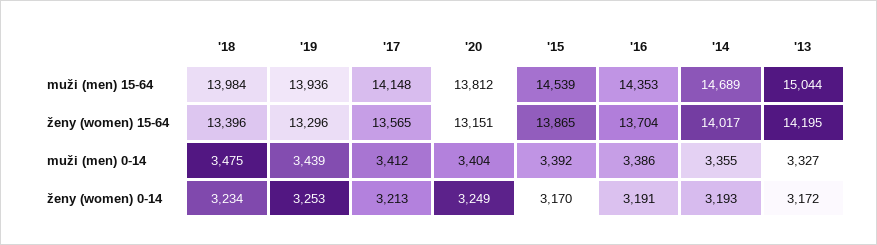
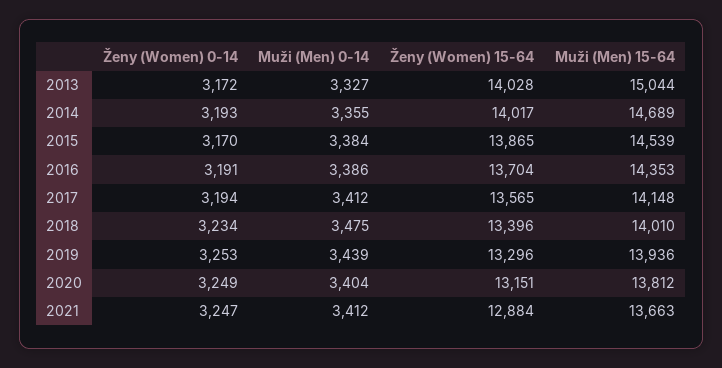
  {
    "'18": {
-     "muži (men) 15-64": 13984,
+     "muži (men) 15-64": 14010,
      "ženy (women) 15-64": 13396,
      "muži (men) 0-14": 3475,
      "ženy (women) 0-14": 3234
    },
    "'19": {
      "muži (men) 15-64": 13936,
      "ženy (women) 15-64": 13296,
      "muži (men) 0-14": 3439,
      "ženy (women) 0-14": 3253
    },
    "'17": {
      "muži (men) 15-64": 14148,
      "ženy (women) 15-64": 13565,
      "muži (men) 0-14": 3412,
-     "ženy (women) 0-14": 3213
+     "ženy (women) 0-14": 3194
    },
    "'20": {
      "muži (men) 15-64": 13812,
      "ženy (women) 15-64": 13151,
      "muži (men) 0-14": 3404,
      "ženy (women) 0-14": 3249
    },
    "'15": {
      "muži (men) 15-64": 14539,
      "ženy (women) 15-64": 13865,
-     "muži (men) 0-14": 3392,
+     "muži (men) 0-14": 3384,
      "ženy (women) 0-14": 3170
    },
    "'16": {
      "muži (men) 15-64": 14353,
      "ženy (women) 15-64": 13704,
      "muži (men) 0-14": 3386,
      "ženy (women) 0-14": 3191
    },
    "'14": {
      "muži (men) 15-64": 14689,
      "ženy (women) 15-64": 14017,
      "muži (men) 0-14": 3355,
      "ženy (women) 0-14": 3193
    },
    "'13": {
      "muži (men) 15-64": 15044,
-     "ženy (women) 15-64": 14195,
+     "ženy (women) 15-64": 14028,
      "muži (men) 0-14": 3327,
      "ženy (women) 0-14": 3172
-   }
+   },
+   "2021": {
+     "ženy (women) 0-14": 3247,
+     "muži (men) 0-14": 3412,
+     "ženy (women) 15-64": 12884,
+     "muži (men) 15-64": 13663
+   }
  }

